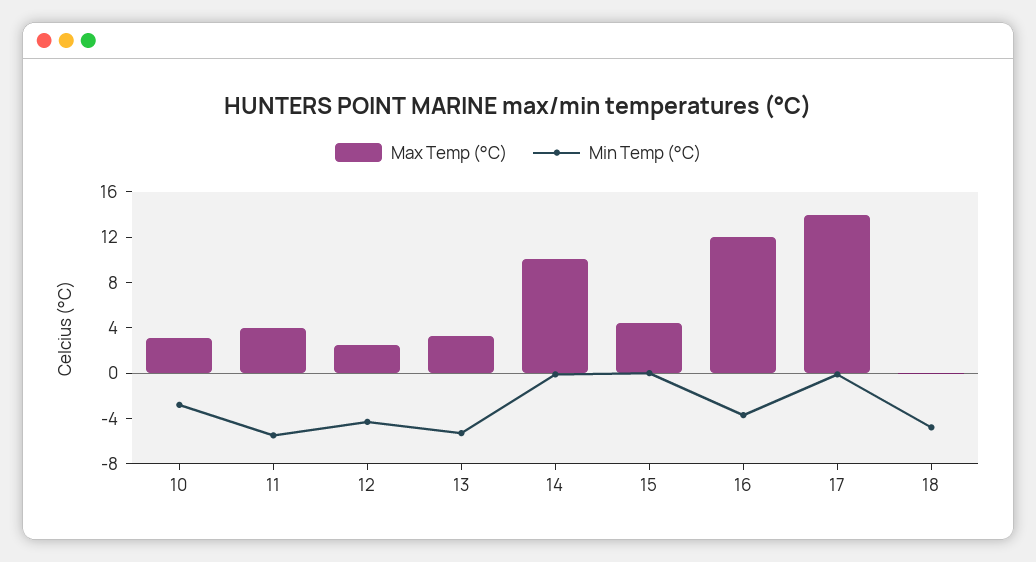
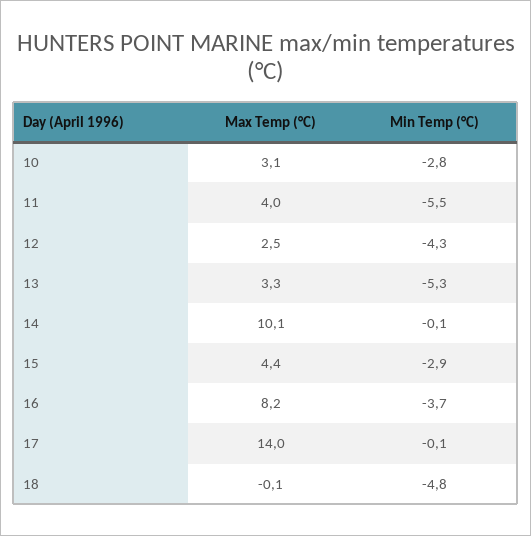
  {
    "Max Temp (°C)": {
      "10": 3.1,
      "11": 4,
      "12": 2.5,
      "13": 3.3,
      "14": 10.1,
      "15": 4.4,
-     "16": 12,
+     "16": 8.2,
      "17": 14,
      "18": -0.1
    },
    "Min Temp (°C)": {
      "10": -2.8,
      "11": -5.5,
      "12": -4.3,
      "13": -5.3,
      "14": -0.1,
-     "15": 0,
+     "15": -2.9,
      "16": -3.7,
      "17": -0.1,
      "18": -4.8
    }
  }

